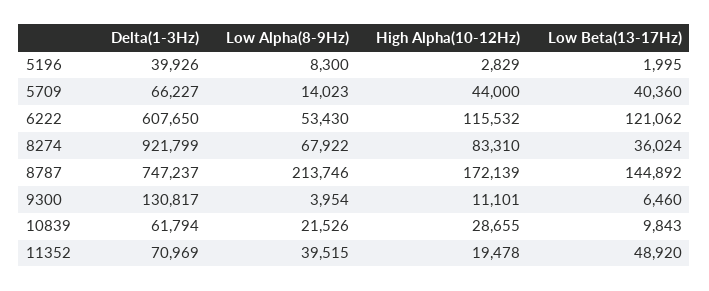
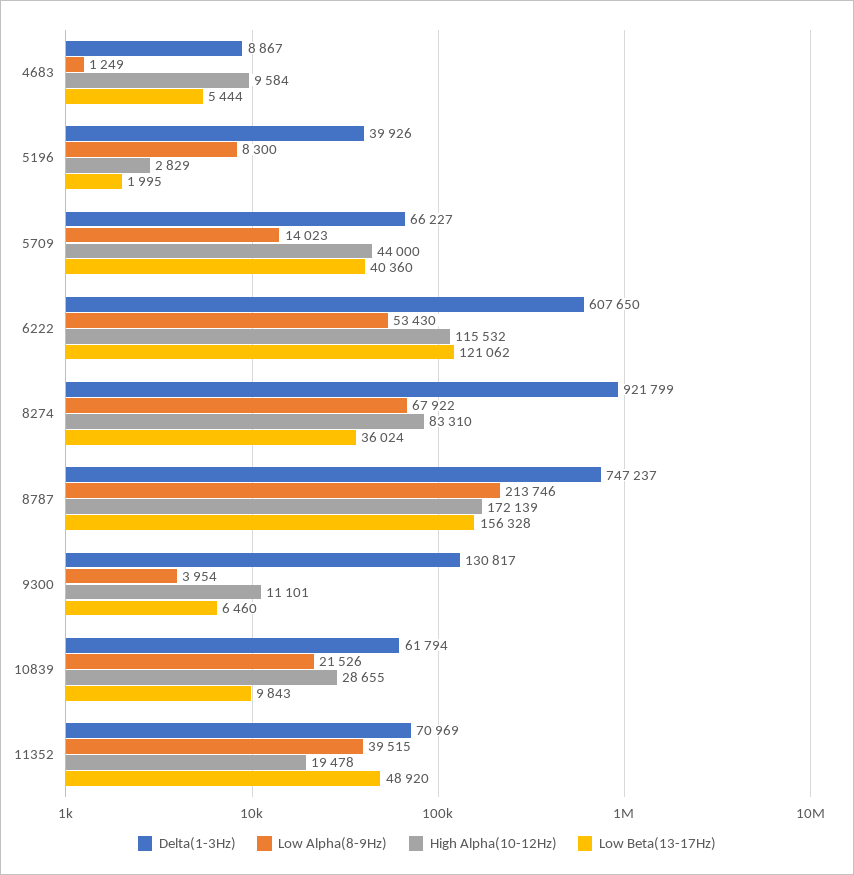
  {
    "Delta(1-3Hz)": {
      "5196": 39926,
      "5709": 66227,
      "6222": 607650,
      "8274": 921799,
      "8787": 747237,
      "9300": 130817,
      "10839": 61794,
-     "11352": 70969
+     "11352": 70969,
+     "4683": 8867
    },
    "Low Alpha(8-9Hz)": {
      "5196": 8300,
      "5709": 14023,
      "6222": 53430,
      "8274": 67922,
      "8787": 213746,
      "9300": 3954,
      "10839": 21526,
-     "11352": 39515
+     "11352": 39515,
+     "4683": 1249
    },
    "High Alpha(10-12Hz)": {
      "5196": 2829,
      "5709": 44000,
      "6222": 115532,
      "8274": 83310,
      "8787": 172139,
      "9300": 11101,
      "10839": 28655,
-     "11352": 19478
+     "11352": 19478,
+     "4683": 9584
    },
    "Low Beta(13-17Hz)": {
      "5196": 1995,
      "5709": 40360,
      "6222": 121062,
      "8274": 36024,
-     "8787": 144892,
+     "8787": 156328,
      "9300": 6460,
      "10839": 9843,
-     "11352": 48920
+     "11352": 48920,
+     "4683": 5444
    }
  }

